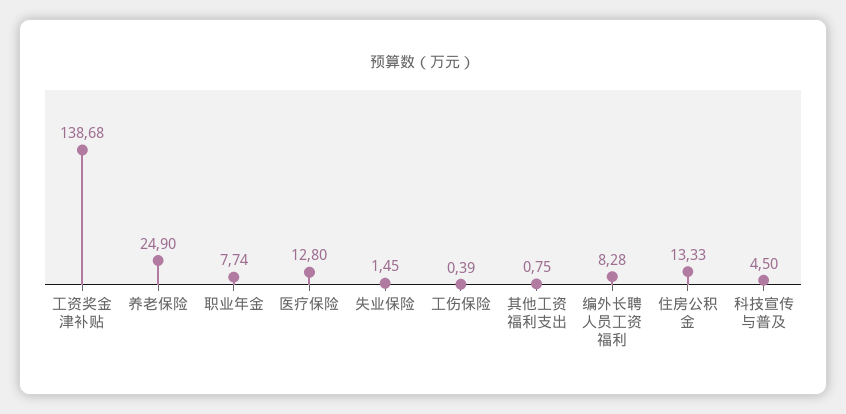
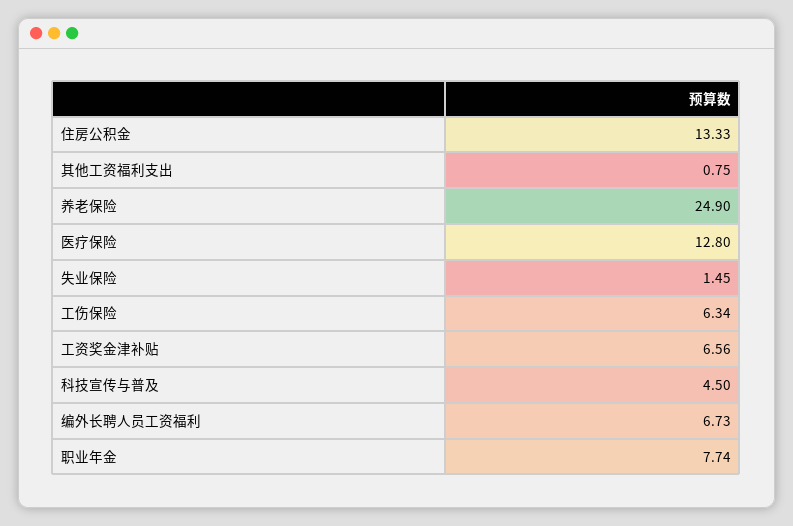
  {
-   "工资奖金津补贴": 138.68,
+   "工资奖金津补贴": 6.56,
    "养老保险": 24.9,
    "职业年金": 7.74,
    "医疗保险": 12.8,
    "失业保险": 1.45,
-   "工伤保险": 0.39,
+   "工伤保险": 6.34,
    "其他工资福利支出": 0.75,
-   "编外长聘人员工资福利": 8.28,
+   "编外长聘人员工资福利": 6.73,
    "住房公积金": 13.33,
    "科技宣传与普及": 4.5
  }

